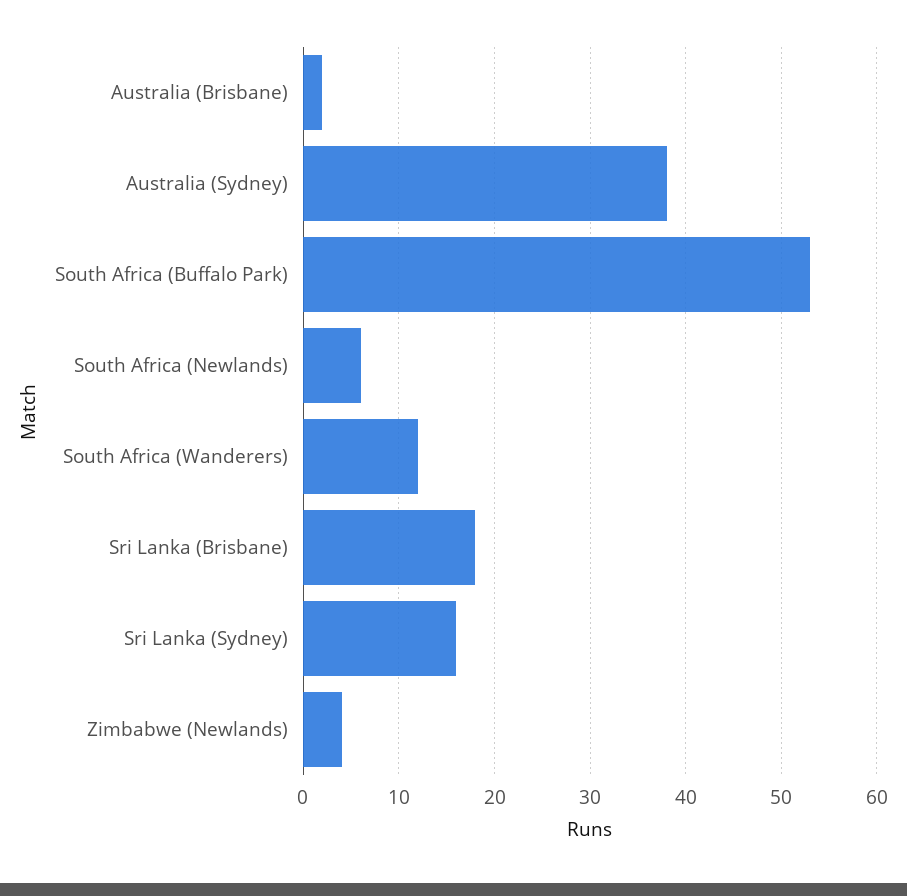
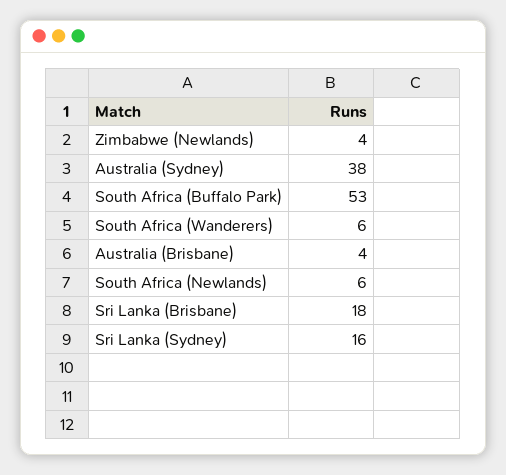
  {
-   "Australia (Brisbane)": 2,
+   "Australia (Brisbane)": 4,
    "Australia (Sydney)": 38,
    "South Africa (Buffalo Park)": 53,
    "South Africa (Newlands)": 6,
-   "South Africa (Wanderers)": 12,
+   "South Africa (Wanderers)": 6,
    "Sri Lanka (Brisbane)": 18,
    "Sri Lanka (Sydney)": 16,
    "Zimbabwe (Newlands)": 4
  }

